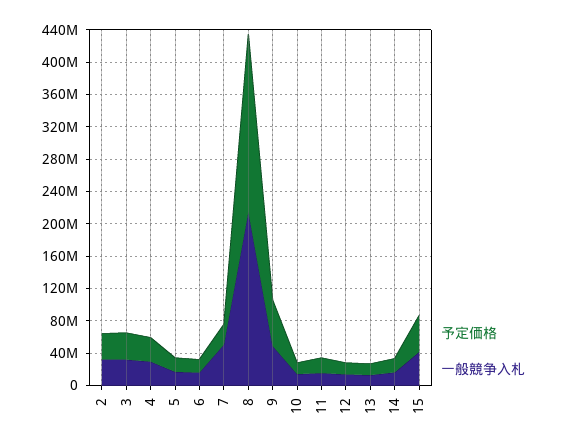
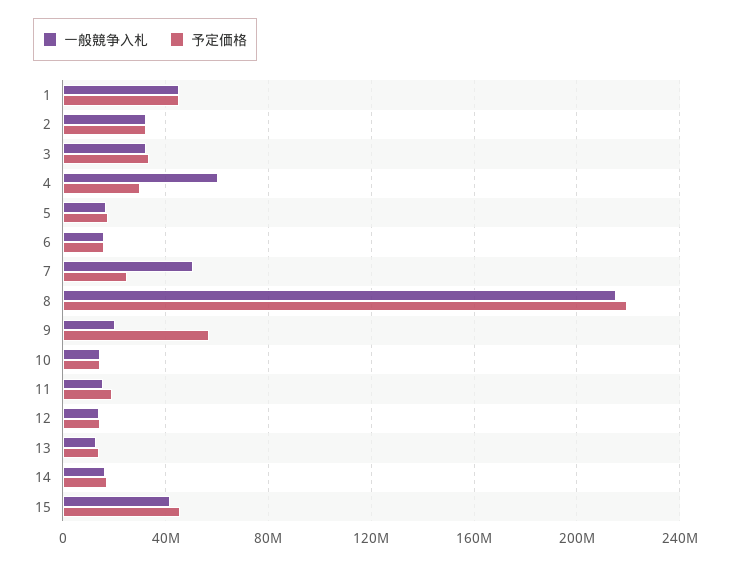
  {
    "予定価格": {
      "2": 30000000,
      "3": 35000000,
      "4": 30000000,
      "5": 20000000,
      "6": 15000000,
      "7": 25000000,
      "8": 220000000,
      "9": 55000000,
      "10": 15000000,
      "11": 20000000,
      "12": 15000000,
      "13": 15000000,
      "14": 15000000,
-     "15": 45000000
+     "15": 45000000,
+     "1": 45000000
    },
    "一般競争入札": {
      "2": 30000000,
      "3": 30000000,
-     "4": 30000000,
+     "4": 60000000,
      "5": 15000000,
      "6": 15000000,
      "7": 50000000,
      "8": 215000000,
-     "9": 50000000,
+     "9": 20000000,
      "10": 15000000,
      "11": 15000000,
      "12": 15000000,
      "13": 15000000,
      "14": 15000000,
-     "15": 40000000
+     "15": 40000000,
+     "1": 45000000
    }
  }

